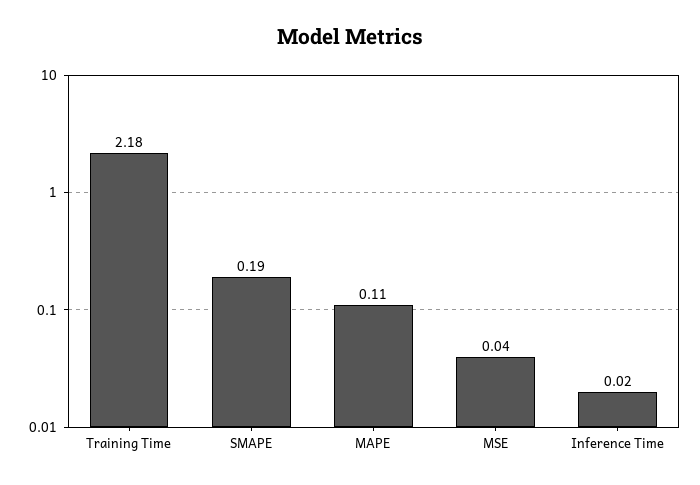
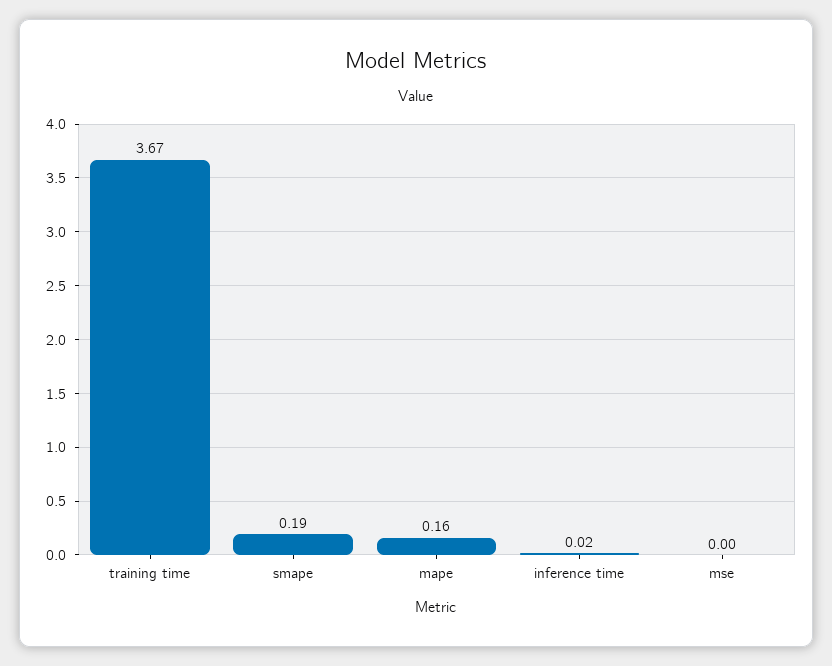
  {
-   "Training Time": 2.18,
+   "Training Time": 3.67,
    "SMAPE": 0.19,
-   "MAPE": 0.11,
+   "MAPE": 0.16,
-   "MSE": 0.04,
+   "MSE": 0,
    "Inference Time": 0.02
  }

